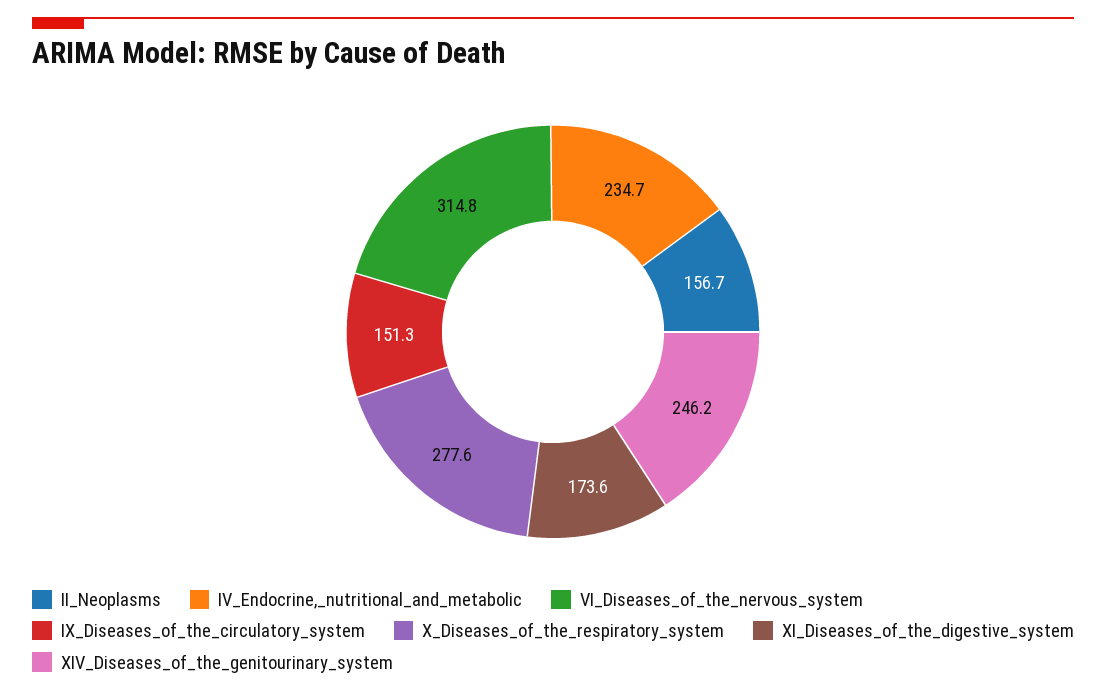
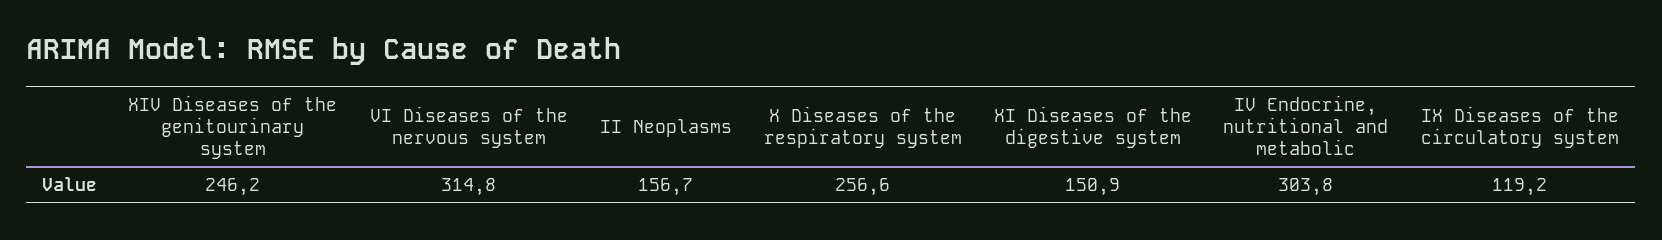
  {
    "II_Neoplasms": 156.7,
-   "IV_Endocrine,_nutritional_and_metabolic": 234.7,
+   "IV_Endocrine,_nutritional_and_metabolic": 303.8,
    "VI_Diseases_of_the_nervous_system": 314.8,
-   "IX_Diseases_of_the_circulatory_system": 151.3,
+   "IX_Diseases_of_the_circulatory_system": 119.2,
-   "X_Diseases_of_the_respiratory_system": 277.6,
+   "X_Diseases_of_the_respiratory_system": 256.6,
-   "XI_Diseases_of_the_digestive_system": 173.6,
+   "XI_Diseases_of_the_digestive_system": 150.9,
    "XIV_Diseases_of_the_genitourinary_system": 246.2
  }

